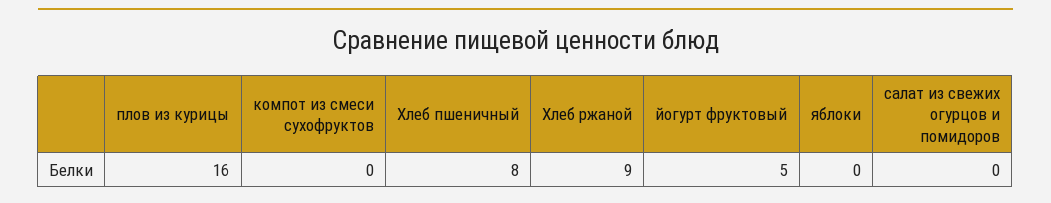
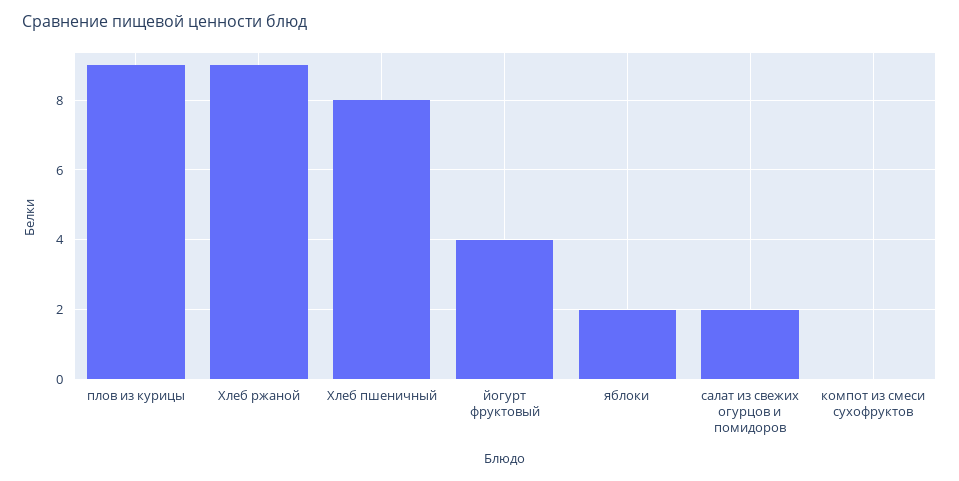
  {
-   "плов из курицы": 16,
+   "плов из курицы": 9,
    "компот из смеси сухофруктов": 0,
    "Хлеб пшеничный": 8,
    "Хлеб ржаной": 9,
-   "йогурт фруктовый": 5,
+   "йогурт фруктовый": 4,
-   "яблоки": 0,
+   "яблоки": 2,
-   "салат из свежих огурцов и помидоров": 0
+   "салат из свежих огурцов и помидоров": 2
  }

